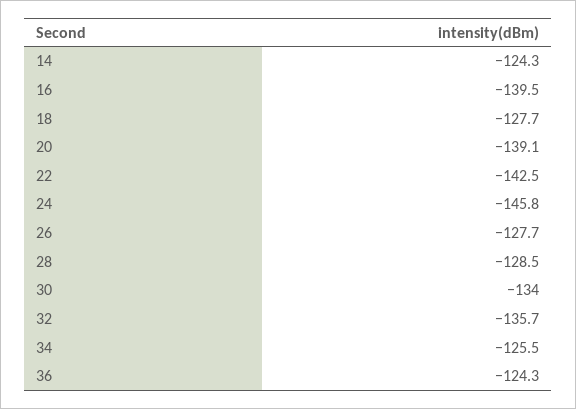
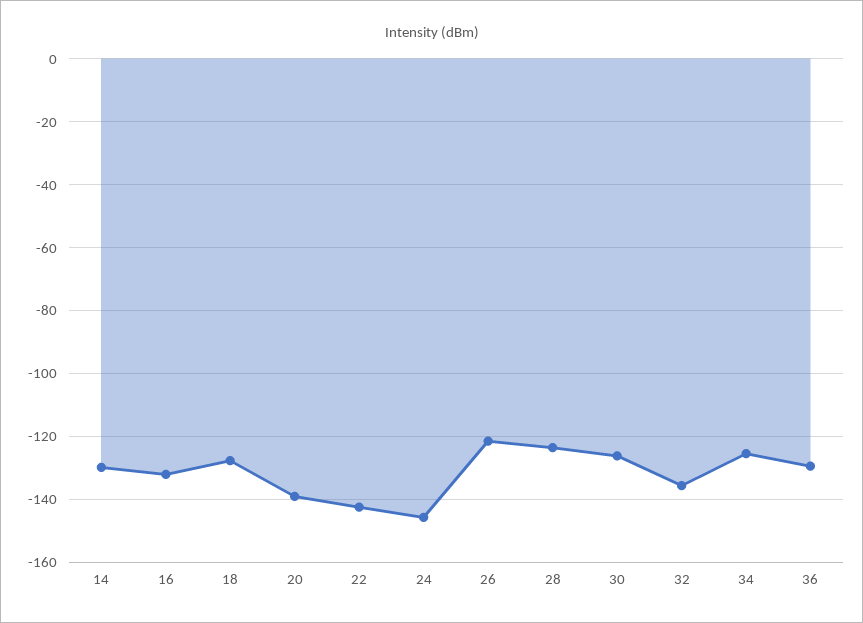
  {
-   "14": -124.3,
+   "14": -130,
-   "16": -139.5,
+   "16": -132,
    "18": -127.7,
    "20": -139.1,
    "22": -142.5,
    "24": -145.8,
-   "26": -127.7,
+   "26": -122,
-   "28": -128.5,
+   "28": -124,
-   "30": -134,
+   "30": -126,
    "32": -135.7,
    "34": -125.5,
-   "36": -124.3
+   "36": -130
  }

